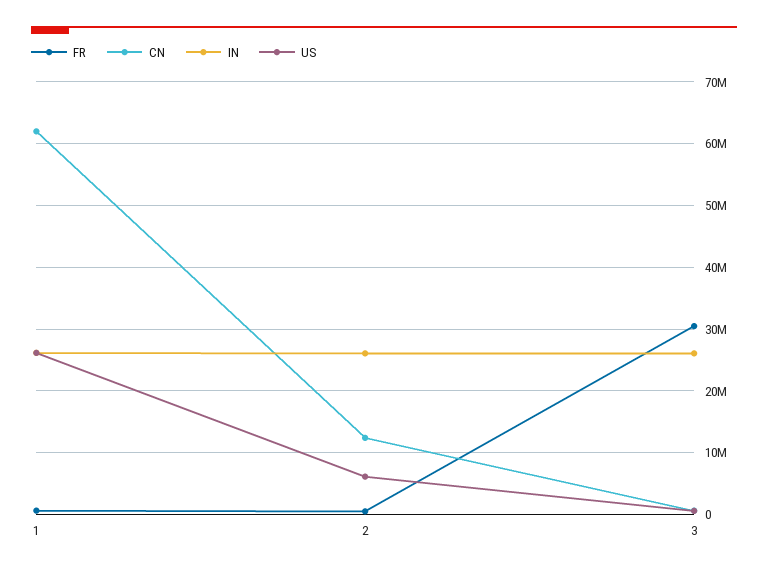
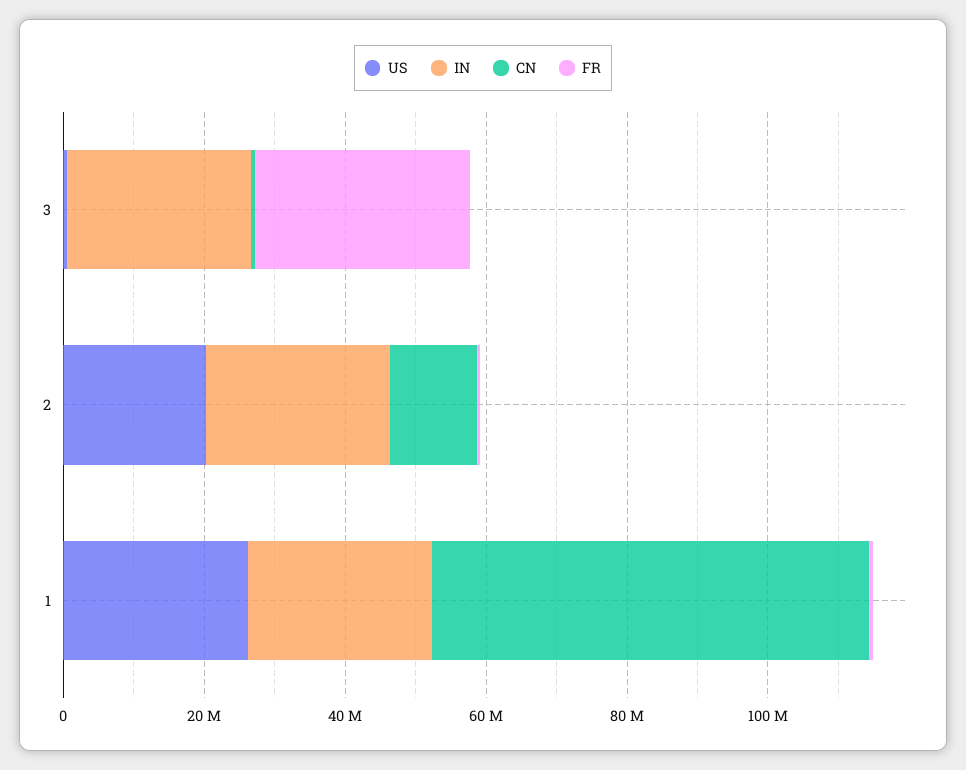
  {
    "FR": {
      "1": 1000000,
      "2": 0,
      "3": 30000000
    },
    "CN": {
      "1": 62000000,
      "2": 12000000,
      "3": 1000000
    },
    "IN": {
      "1": 26000000,
      "2": 26000000,
      "3": 26000000
    },
    "US": {
      "1": 26000000,
-     "2": 6000000,
+     "2": 20000000,
      "3": 1000000
    }
  }

